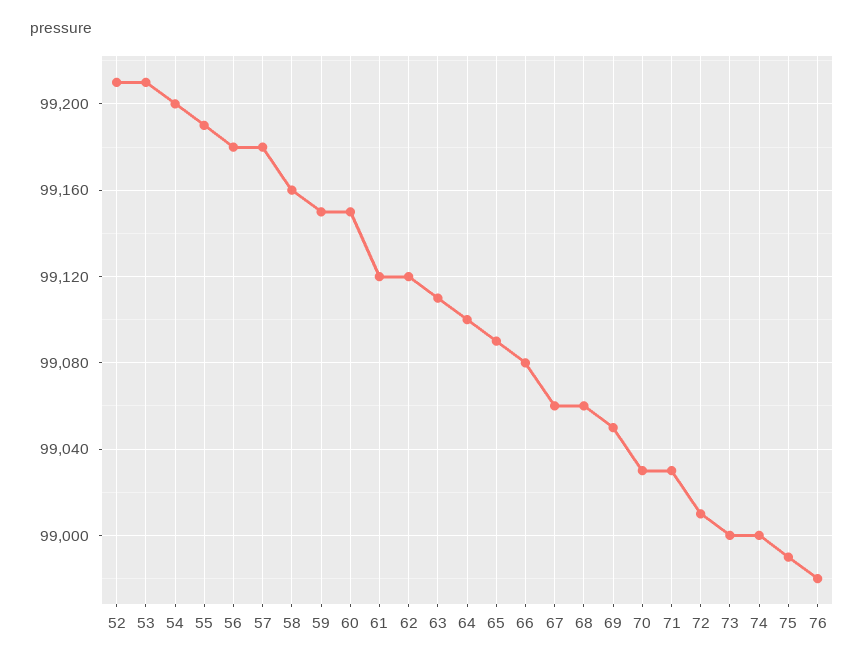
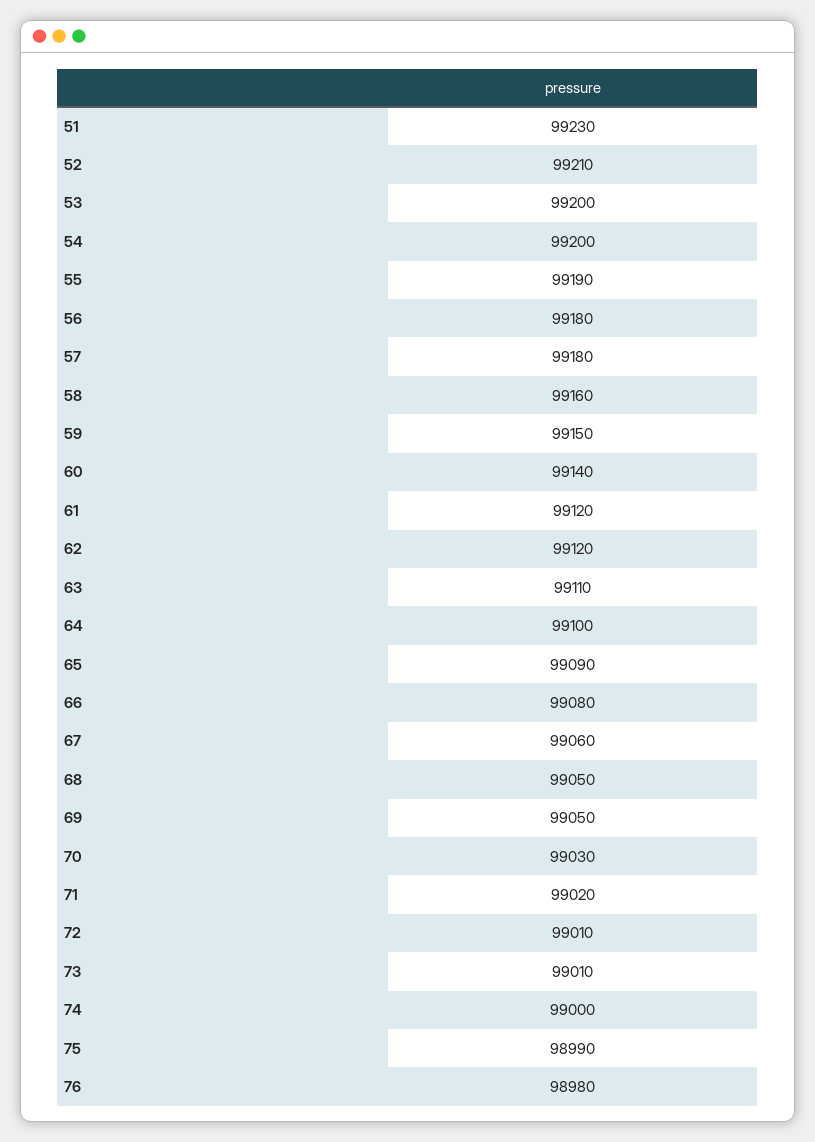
  {
    "52": 99210,
-   "53": 99210,
+   "53": 99200,
    "54": 99200,
    "55": 99190,
    "56": 99180,
    "57": 99180,
    "58": 99160,
    "59": 99150,
-   "60": 99150,
+   "60": 99140,
    "61": 99120,
    "62": 99120,
    "63": 99110,
    "64": 99100,
    "65": 99090,
    "66": 99080,
    "67": 99060,
-   "68": 99060,
+   "68": 99050,
    "69": 99050,
    "70": 99030,
-   "71": 99030,
+   "71": 99020,
    "72": 99010,
-   "73": 99000,
+   "73": 99010,
    "74": 99000,
    "75": 98990,
-   "76": 98980
+   "76": 98980,
+   "51": 99230
  }

